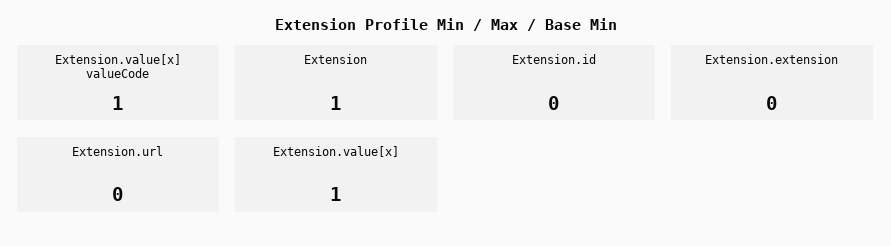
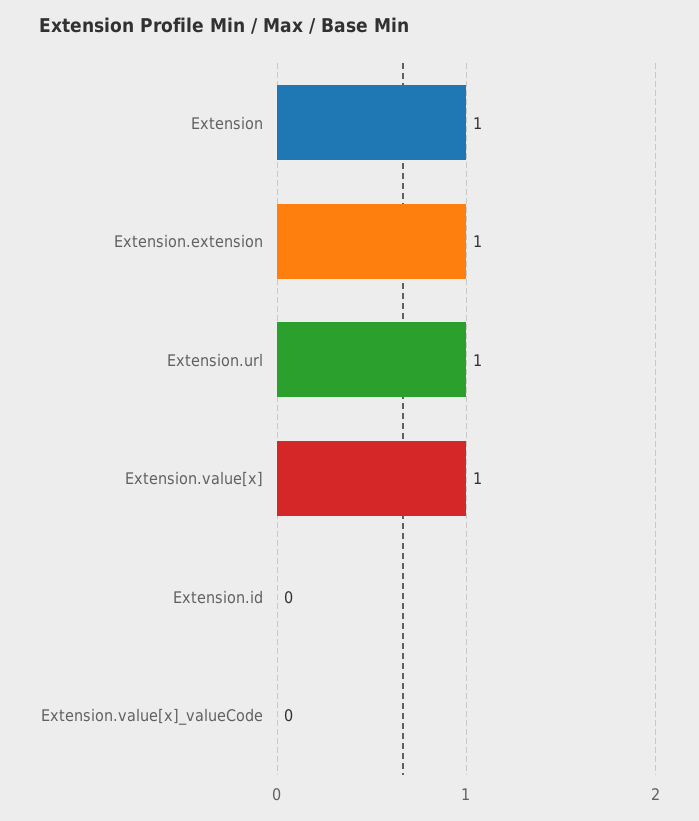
  {
-   "Extension.value[x] valueCode": 1,
+   "Extension.value[x] valueCode": 0,
    "Extension": 1,
    "Extension.id": 0,
-   "Extension.extension": 0,
+   "Extension.extension": 1,
-   "Extension.url": 0,
+   "Extension.url": 1,
    "Extension.value[x]": 1
  }

